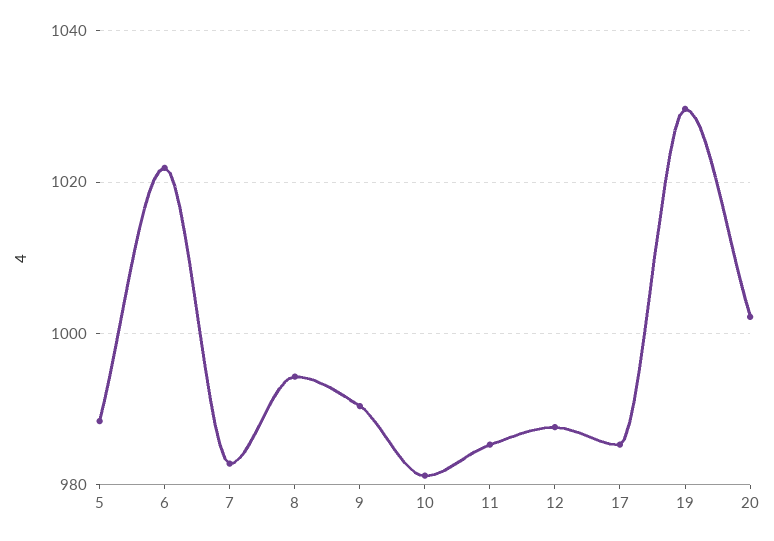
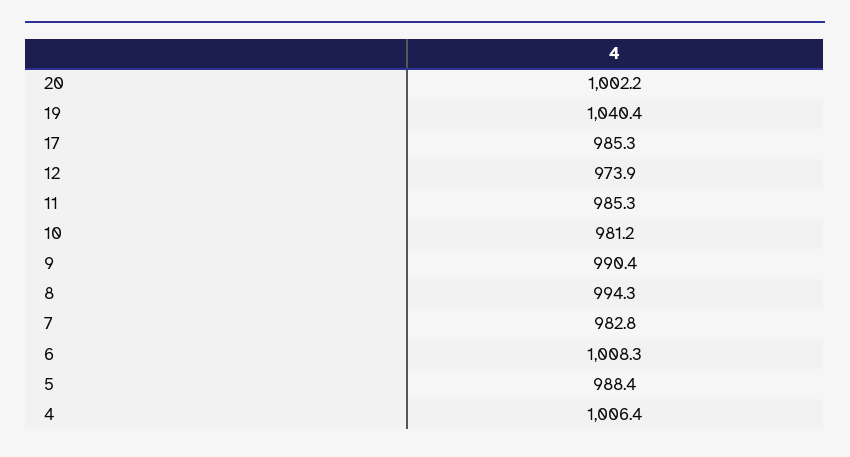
  {
    "5": 988.4,
-   "6": 1022,
+   "6": 1008.3,
    "7": 982.8,
    "8": 994.3,
    "9": 990.4,
    "10": 981.2,
    "11": 985.3,
-   "12": 988,
+   "12": 973.9,
    "17": 985.3,
-   "19": 1030,
+   "19": 1040.4,
-   "20": 1002.2
+   "20": 1002.2,
+   "4": 1006.4
  }

